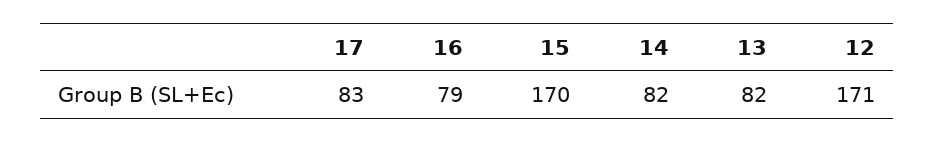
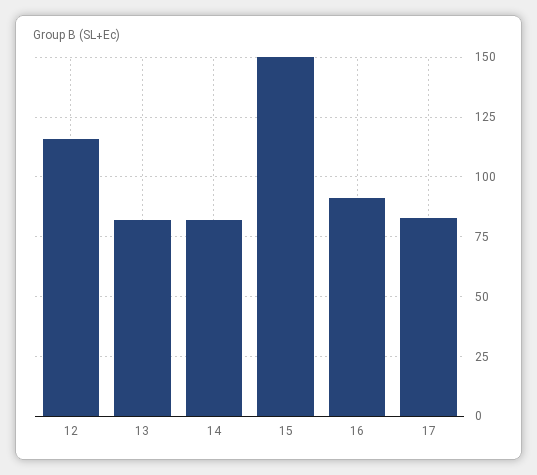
  {
    "17": 83,
-   "16": 79,
+   "16": 90,
-   "15": 170,
+   "15": 150,
    "14": 82,
    "13": 82,
-   "12": 171
+   "12": 115
  }

